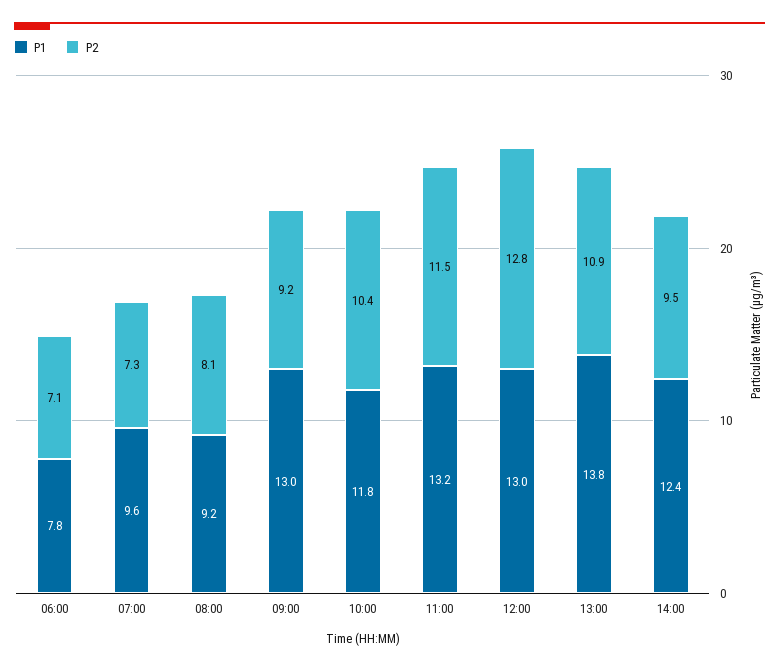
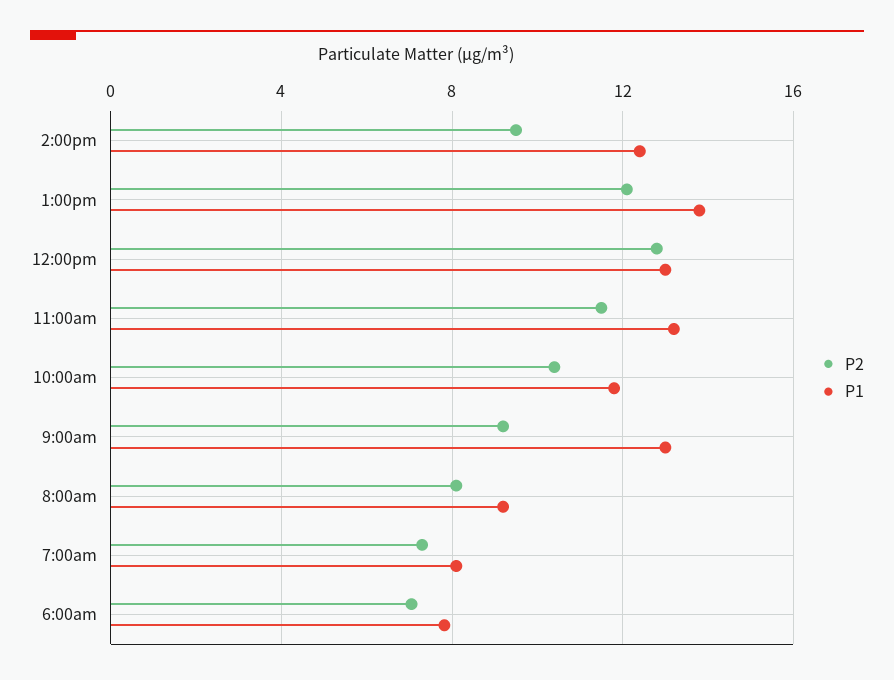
  {
    "P1": {
      "06:00": 7.8,
-     "07:00": 9.6,
+     "07:00": 8,
      "08:00": 9.2,
      "09:00": 13,
      "10:00": 11.8,
      "11:00": 13.2,
      "12:00": 13,
      "13:00": 13.8,
      "14:00": 12.4
    },
    "P2": {
      "06:00": 7.1,
      "07:00": 7.3,
      "08:00": 8.1,
      "09:00": 9.2,
      "10:00": 10.4,
      "11:00": 11.5,
      "12:00": 12.8,
-     "13:00": 10.9,
+     "13:00": 12,
      "14:00": 9.5
    }
  }

